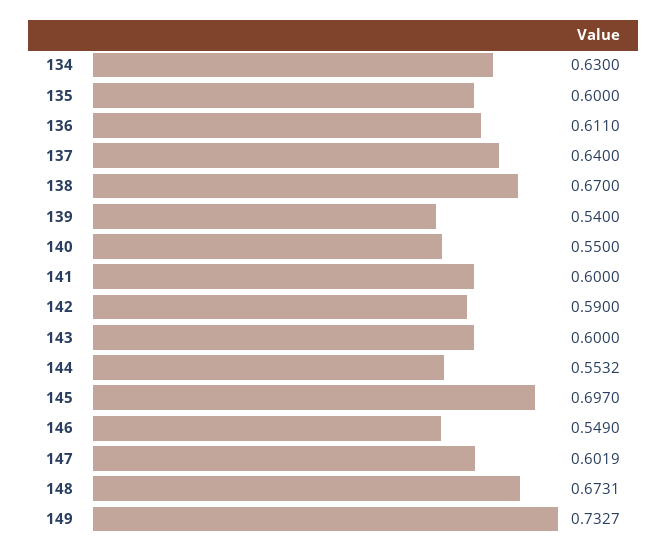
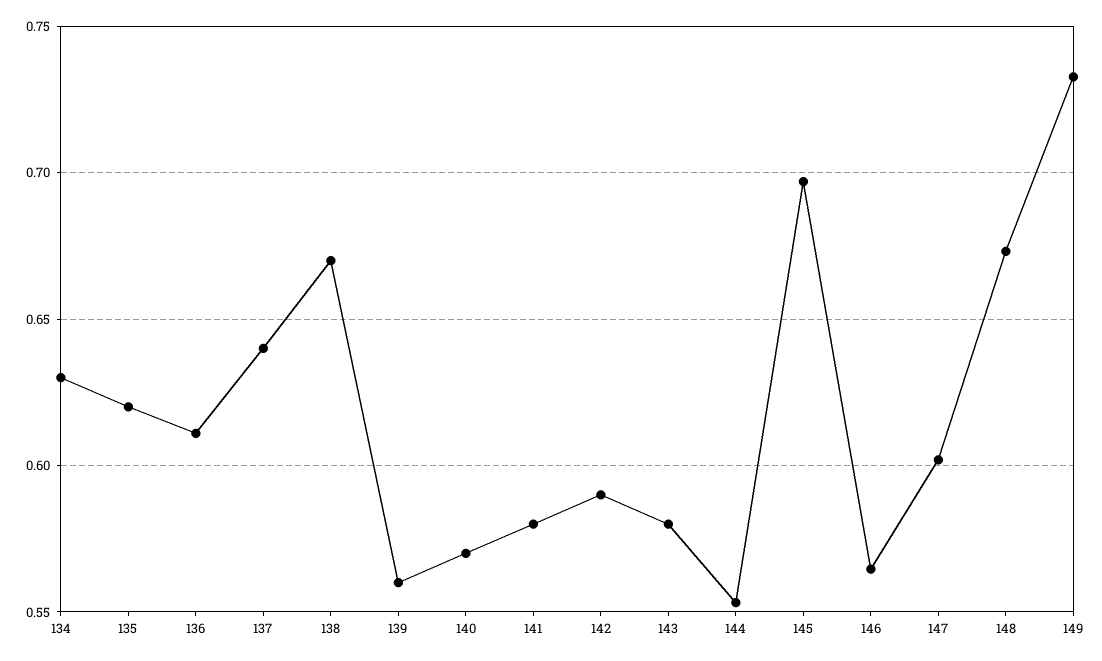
  {
    "134": 0.63,
-   "135": 0.6,
+   "135": 0.62,
    "136": 0.611,
    "137": 0.64,
    "138": 0.67,
-   "139": 0.54,
+   "139": 0.56,
-   "140": 0.55,
+   "140": 0.57,
-   "141": 0.6,
+   "141": 0.58,
    "142": 0.59,
-   "143": 0.6,
+   "143": 0.58,
    "144": 0.5532,
    "145": 0.697,
-   "146": 0.549,
+   "146": 0.565,
    "147": 0.6019,
    "148": 0.6731,
    "149": 0.7327
  }

